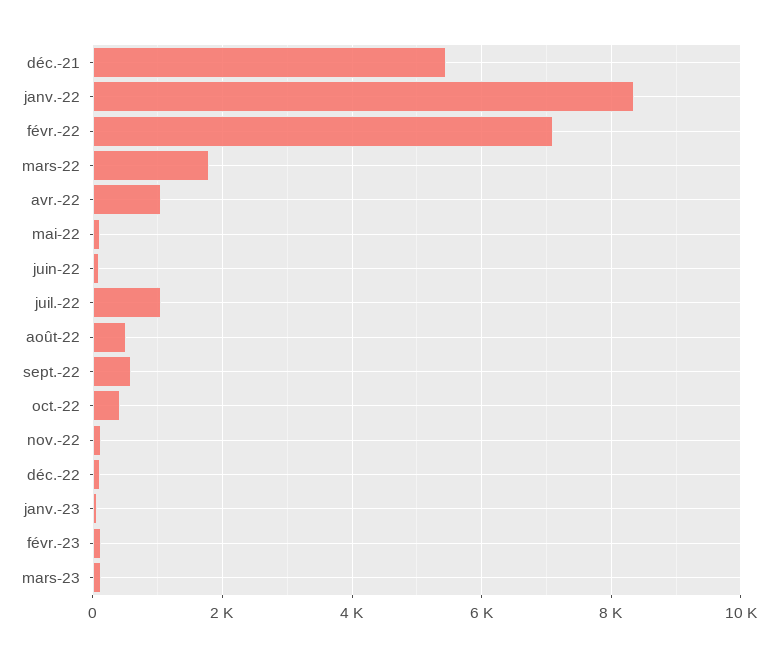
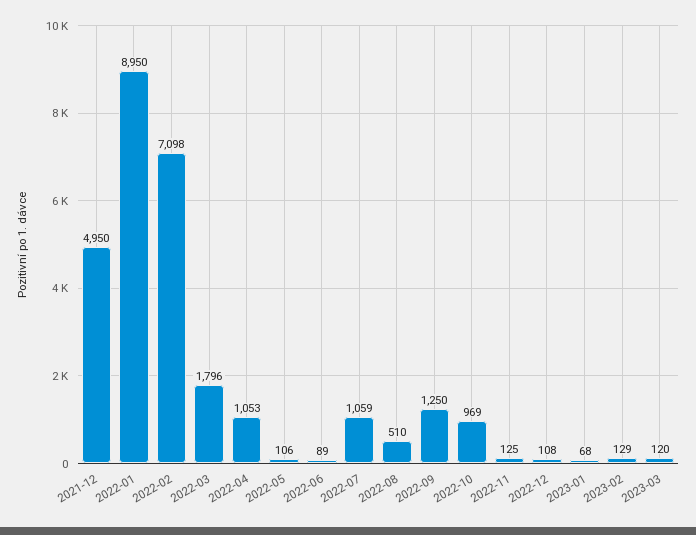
  {
-   "déc.-21": 5400,
+   "déc.-21": 4950,
-   "janv.-22": 8400,
+   "janv.-22": 8950,
    "févr.-22": 7098,
    "mars-22": 1796,
    "avr.-22": 1053,
    "mai-22": 106,
    "juin-22": 89,
    "juil.-22": 1059,
    "août-22": 510,
-   "sept.-22": 600,
+   "sept.-22": 1250,
-   "oct.-22": 400,
+   "oct.-22": 969,
    "nov.-22": 125,
    "déc.-22": 108,
    "janv.-23": 68,
    "févr.-23": 129,
    "mars-23": 120
  }

